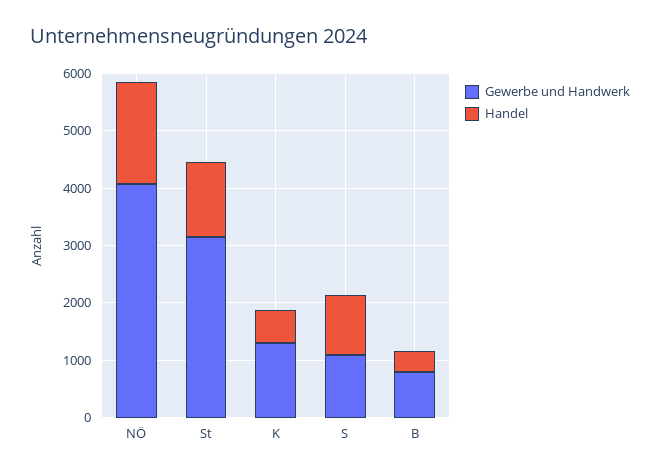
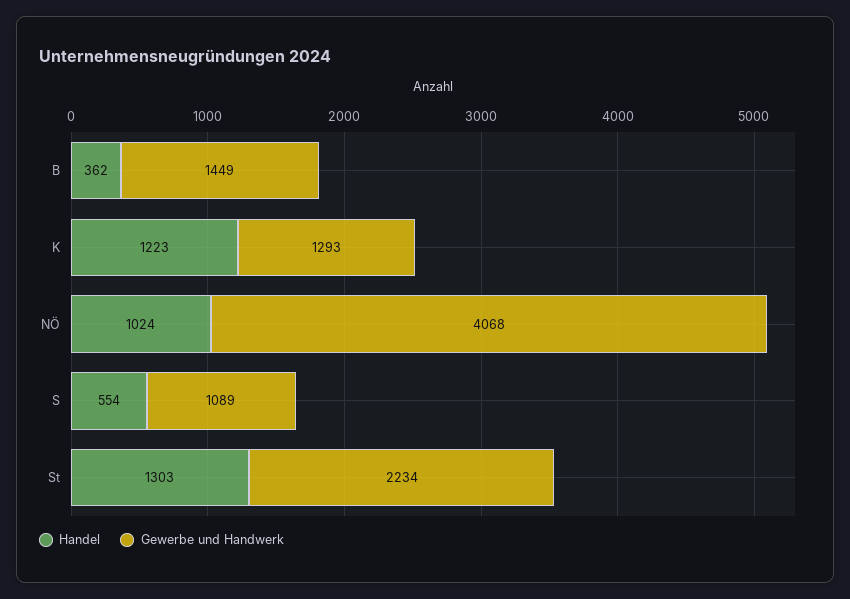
  {
    "Gewerbe und Handwerk": {
      "NÖ": 4068,
-     "St": 3200,
+     "St": 2234,
      "K": 1293,
      "S": 1089,
-     "B": 800
+     "B": 1449
    },
    "Handel": {
-     "NÖ": 1800,
+     "NÖ": 1024,
      "St": 1303,
-     "K": 600,
+     "K": 1223,
-     "S": 1000,
+     "S": 554,
      "B": 362
    }
  }

